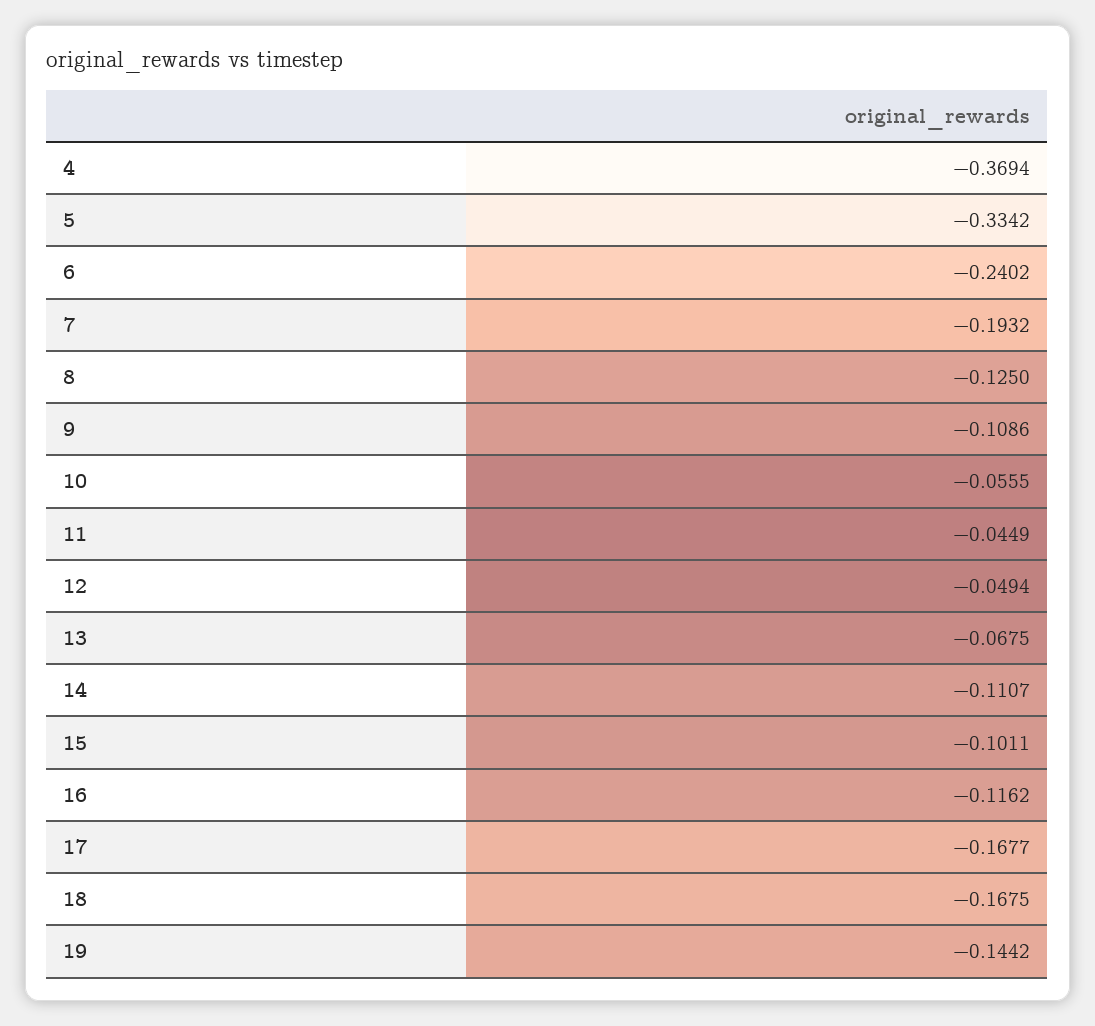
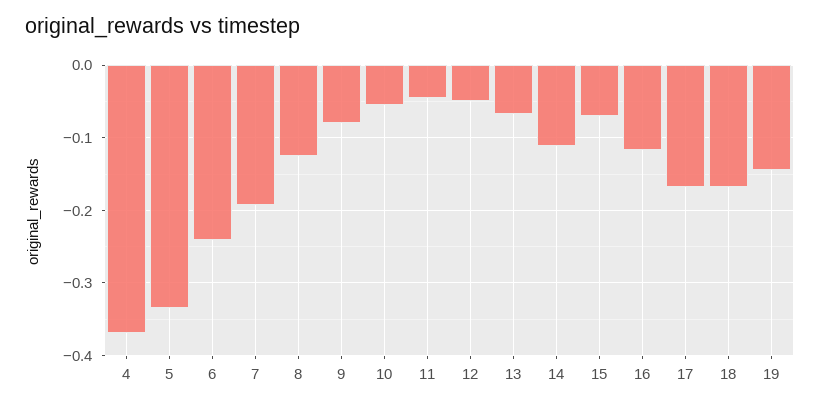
  {
    "4": -0.3694,
    "5": -0.3342,
    "6": -0.2402,
    "7": -0.1932,
    "8": -0.125,
-   "9": -0.1086,
+   "9": -0.08,
    "10": -0.0555,
    "11": -0.0449,
    "12": -0.0494,
    "13": -0.0675,
    "14": -0.1107,
-   "15": -0.1011,
+   "15": -0.07,
    "16": -0.1162,
    "17": -0.1677,
    "18": -0.1675,
    "19": -0.1442
  }

